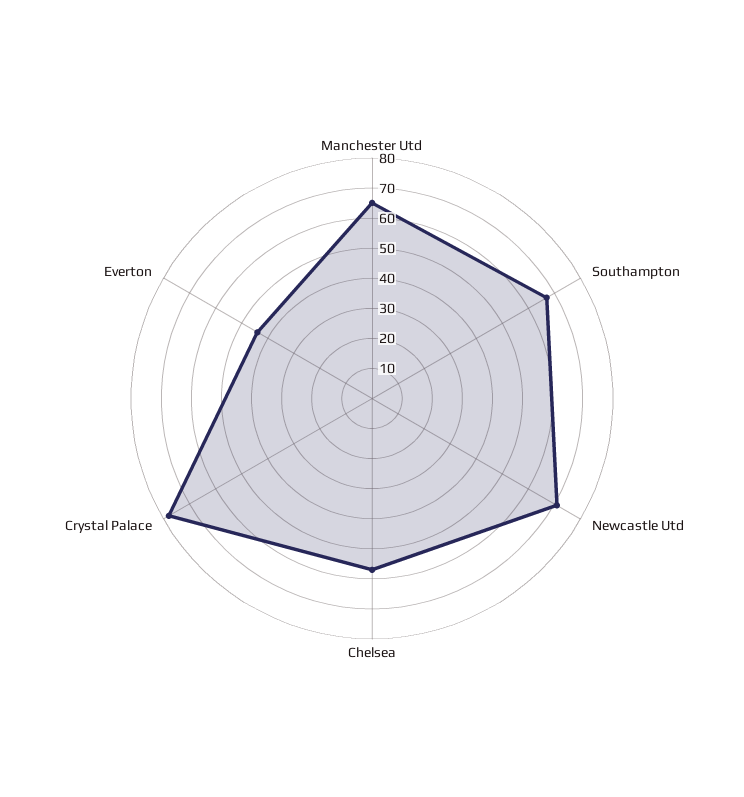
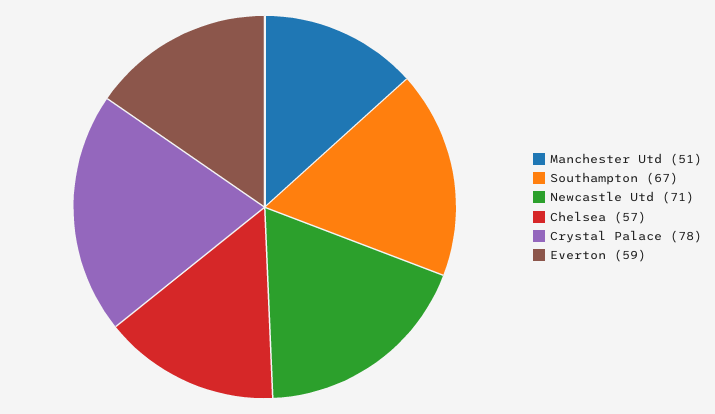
  {
-   "Manchester Utd": 65,
+   "Manchester Utd": 51,
    "Southampton": 67,
    "Newcastle Utd": 71,
    "Chelsea": 57,
    "Crystal Palace": 78,
-   "Everton": 45
+   "Everton": 59
  }

